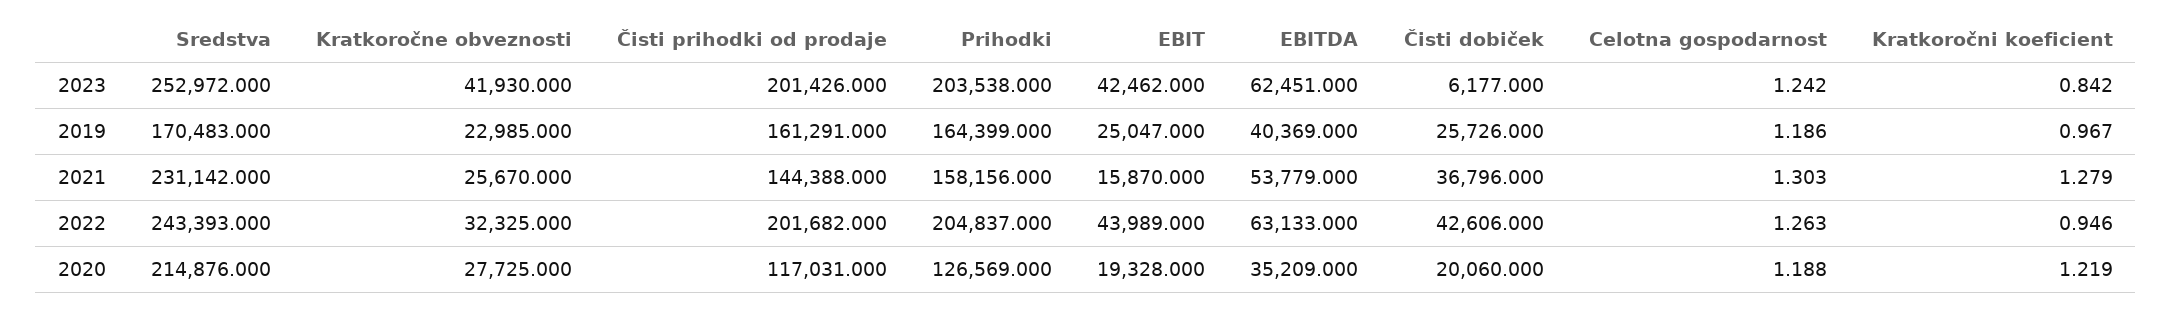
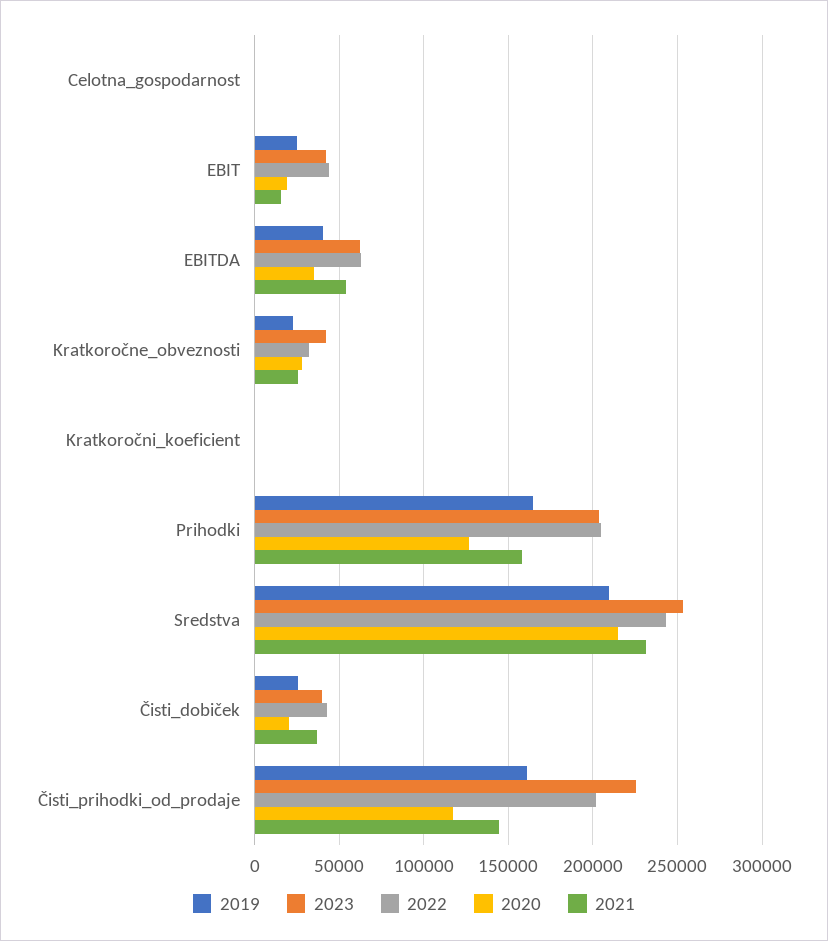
  {
    "2023": {
      "Sredstva": 252972,
      "Kratkoročne obveznosti": 41930,
-     "Čisti prihodki od prodaje": 201426,
+     "Čisti prihodki od prodaje": 225000,
      "Prihodki": 203538,
      "EBIT": 42462,
      "EBITDA": 62451,
-     "Čisti dobiček": 6177,
+     "Čisti dobiček": 40000,
      "Celotna gospodarnost": 1.242,
      "Kratkoročni koeficient": 0.842
    },
    "2019": {
-     "Sredstva": 170483,
+     "Sredstva": 210000,
      "Kratkoročne obveznosti": 22985,
      "Čisti prihodki od prodaje": 161291,
      "Prihodki": 164399,
      "EBIT": 25047,
      "EBITDA": 40369,
      "Čisti dobiček": 25726,
      "Celotna gospodarnost": 1.186,
      "Kratkoročni koeficient": 0.967
    },
    "2021": {
      "Sredstva": 231142,
      "Kratkoročne obveznosti": 25670,
      "Čisti prihodki od prodaje": 144388,
      "Prihodki": 158156,
      "EBIT": 15870,
      "EBITDA": 53779,
      "Čisti dobiček": 36796,
      "Celotna gospodarnost": 1.303,
      "Kratkoročni koeficient": 1.279
    },
    "2022": {
      "Sredstva": 243393,
      "Kratkoročne obveznosti": 32325,
      "Čisti prihodki od prodaje": 201682,
      "Prihodki": 204837,
      "EBIT": 43989,
      "EBITDA": 63133,
      "Čisti dobiček": 42606,
      "Celotna gospodarnost": 1.263,
      "Kratkoročni koeficient": 0.946
    },
    "2020": {
      "Sredstva": 214876,
      "Kratkoročne obveznosti": 27725,
      "Čisti prihodki od prodaje": 117031,
      "Prihodki": 126569,
      "EBIT": 19328,
      "EBITDA": 35209,
      "Čisti dobiček": 20060,
      "Celotna gospodarnost": 1.188,
      "Kratkoročni koeficient": 1.219
    }
  }

